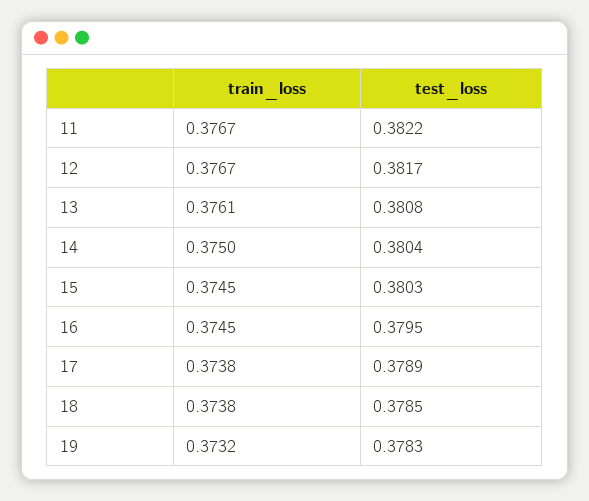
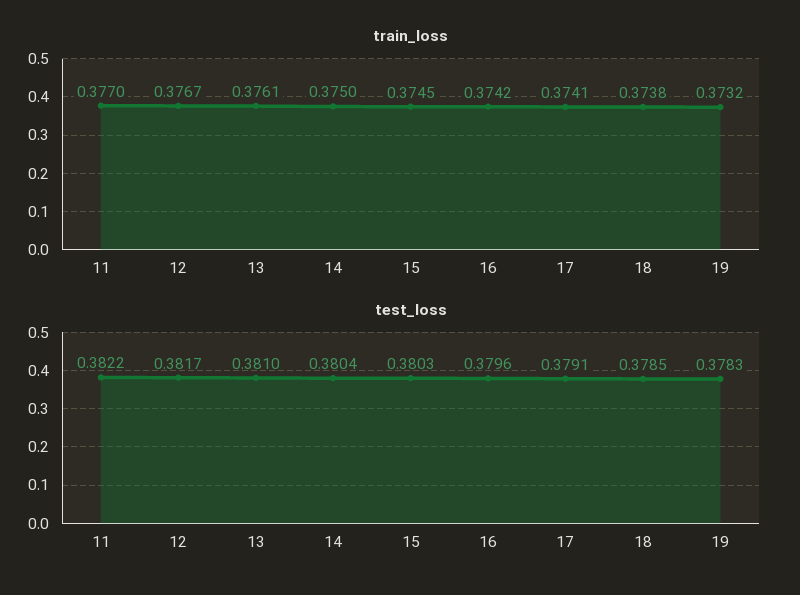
  {
    "train_loss": {
-     "11": 0.3767,
+     "11": 0.377,
      "12": 0.3767,
      "13": 0.3761,
      "14": 0.375,
      "15": 0.3745,
-     "16": 0.3745,
+     "16": 0.3742,
-     "17": 0.3738,
+     "17": 0.3741,
      "18": 0.3738,
      "19": 0.3732
    },
    "test_loss": {
      "11": 0.3822,
      "12": 0.3817,
-     "13": 0.3808,
+     "13": 0.381,
      "14": 0.3804,
      "15": 0.3803,
-     "16": 0.3795,
+     "16": 0.3796,
-     "17": 0.3789,
+     "17": 0.3791,
      "18": 0.3785,
      "19": 0.3783
    }
  }

